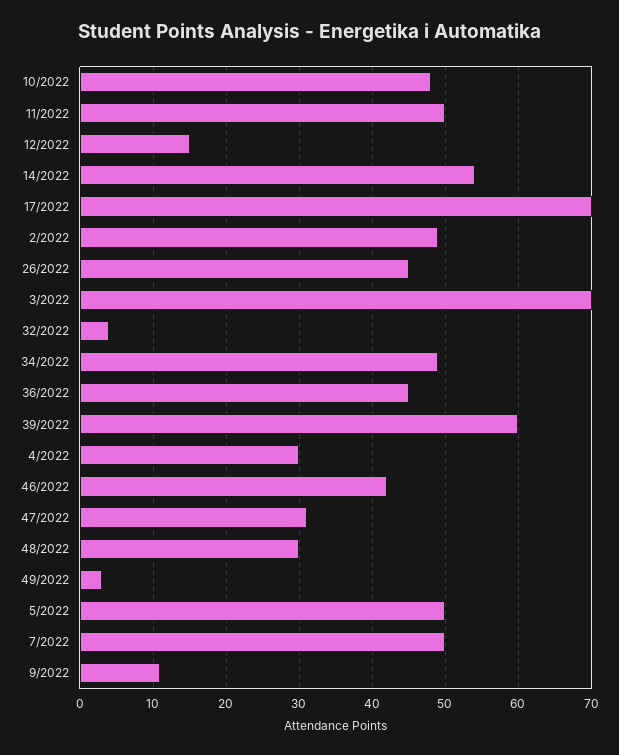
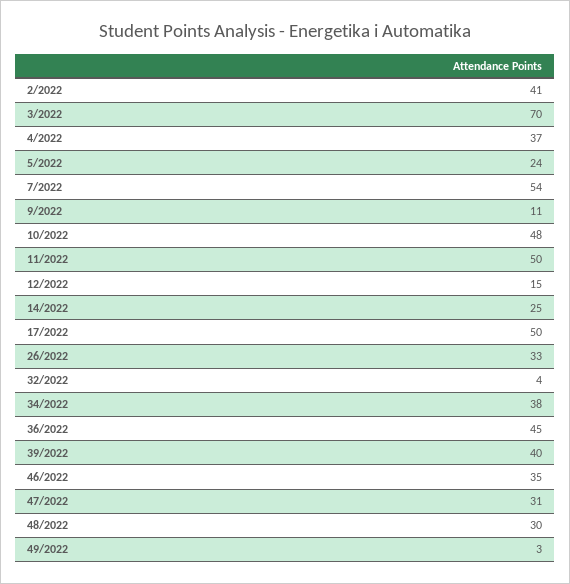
  {
    "10/2022": 48,
    "11/2022": 50,
    "12/2022": 15,
-   "14/2022": 54,
+   "14/2022": 25,
-   "17/2022": 70,
+   "17/2022": 50,
-   "2/2022": 49,
+   "2/2022": 41,
-   "26/2022": 45,
+   "26/2022": 33,
    "3/2022": 70,
    "32/2022": 4,
-   "34/2022": 49,
+   "34/2022": 38,
    "36/2022": 45,
-   "39/2022": 60,
+   "39/2022": 40,
-   "4/2022": 30,
+   "4/2022": 37,
-   "46/2022": 42,
+   "46/2022": 35,
    "47/2022": 31,
    "48/2022": 30,
    "49/2022": 3,
-   "5/2022": 50,
+   "5/2022": 24,
-   "7/2022": 50,
+   "7/2022": 54,
    "9/2022": 11
  }

